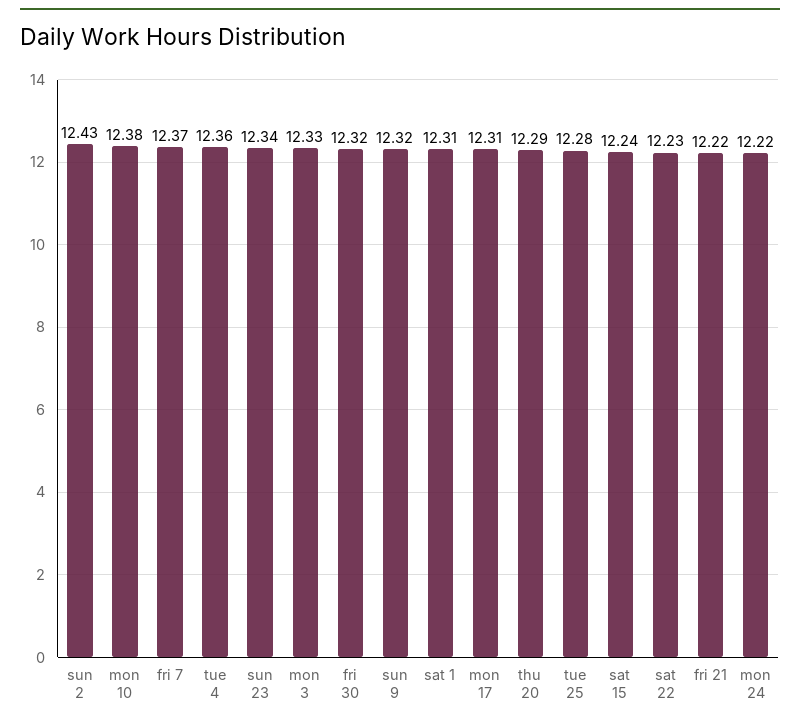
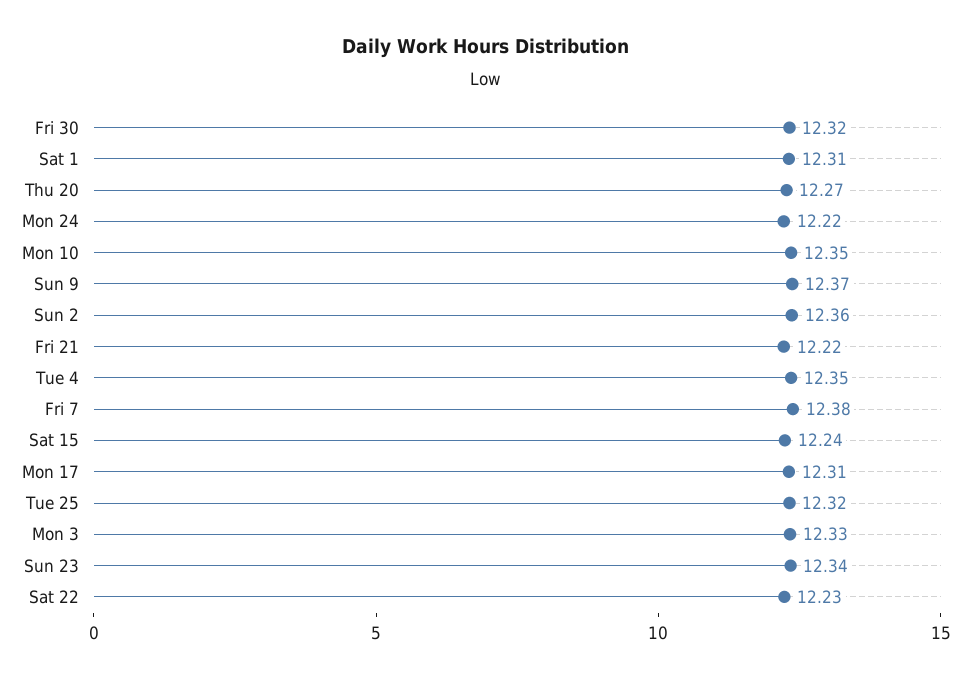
  {
-   "sun 2": 12.43,
+   "sun 2": 12.36,
-   "mon 10": 12.38,
+   "mon 10": 12.35,
-   "fri 7": 12.37,
+   "fri 7": 12.38,
-   "tue 4": 12.36,
+   "tue 4": 12.35,
    "sun 23": 12.34,
    "mon 3": 12.33,
    "fri 30": 12.32,
-   "sun 9": 12.32,
+   "sun 9": 12.37,
    "sat 1": 12.31,
    "mon 17": 12.31,
-   "thu 20": 12.29,
+   "thu 20": 12.27,
-   "tue 25": 12.28,
+   "tue 25": 12.32,
    "sat 15": 12.24,
    "sat 22": 12.23,
    "fri 21": 12.22,
    "mon 24": 12.22
  }

